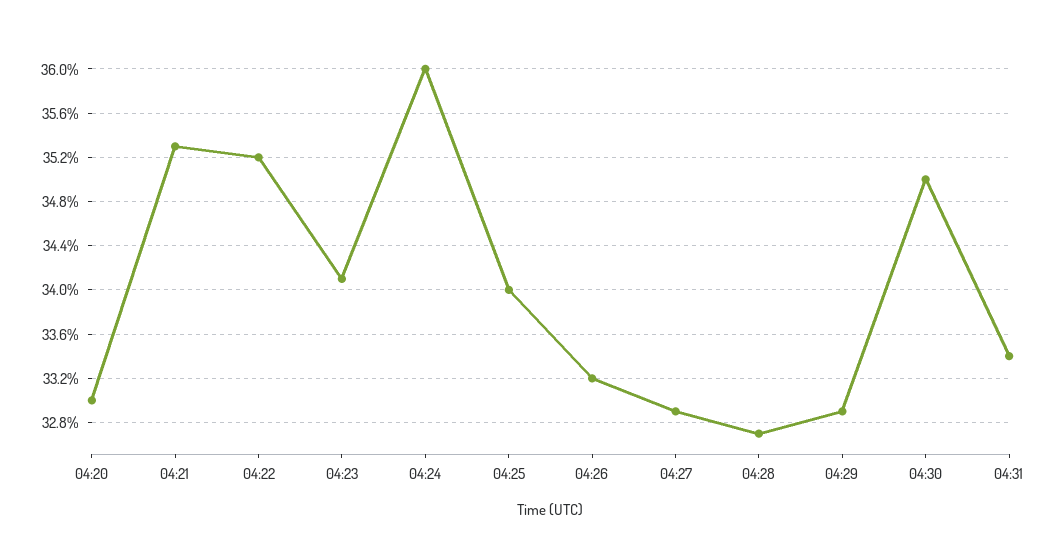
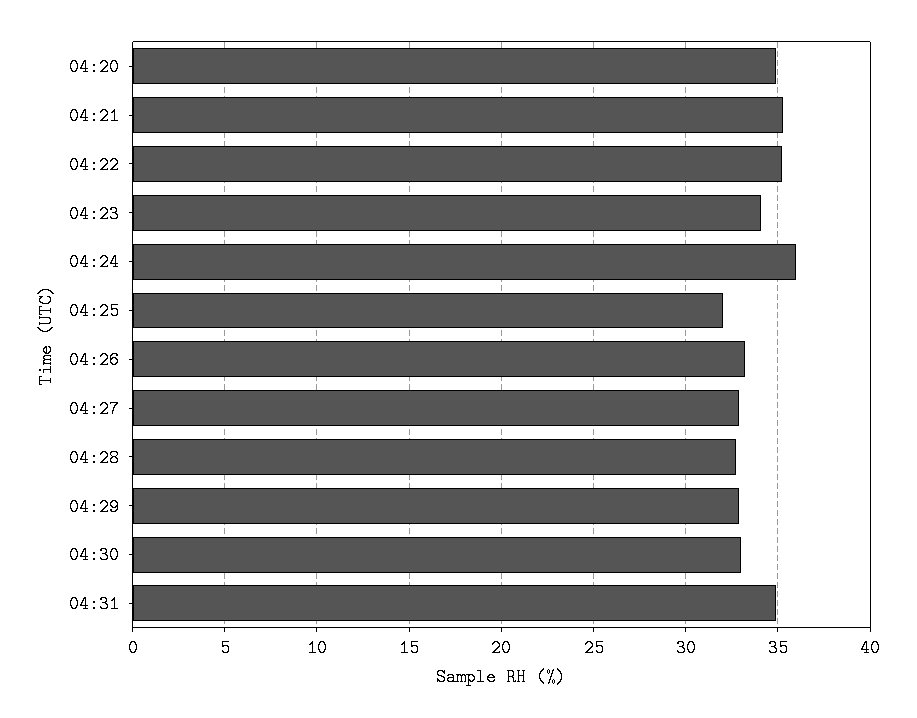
  {
-   "04:20": 33,
+   "04:20": 35,
    "04:21": 35.3,
    "04:22": 35.2,
    "04:23": 34.1,
    "04:24": 36,
-   "04:25": 34,
+   "04:25": 32,
    "04:26": 33.2,
    "04:27": 32.9,
    "04:28": 32.7,
    "04:29": 32.9,
-   "04:30": 35,
+   "04:30": 33,
-   "04:31": 33.4
+   "04:31": 35
  }

